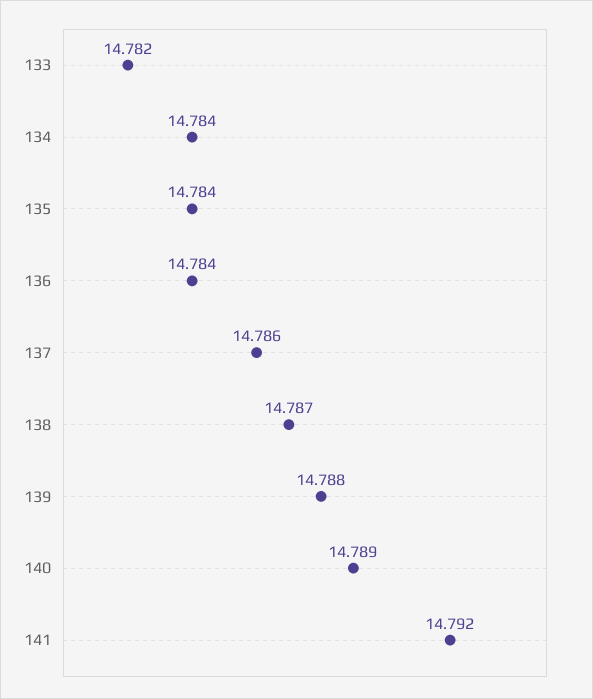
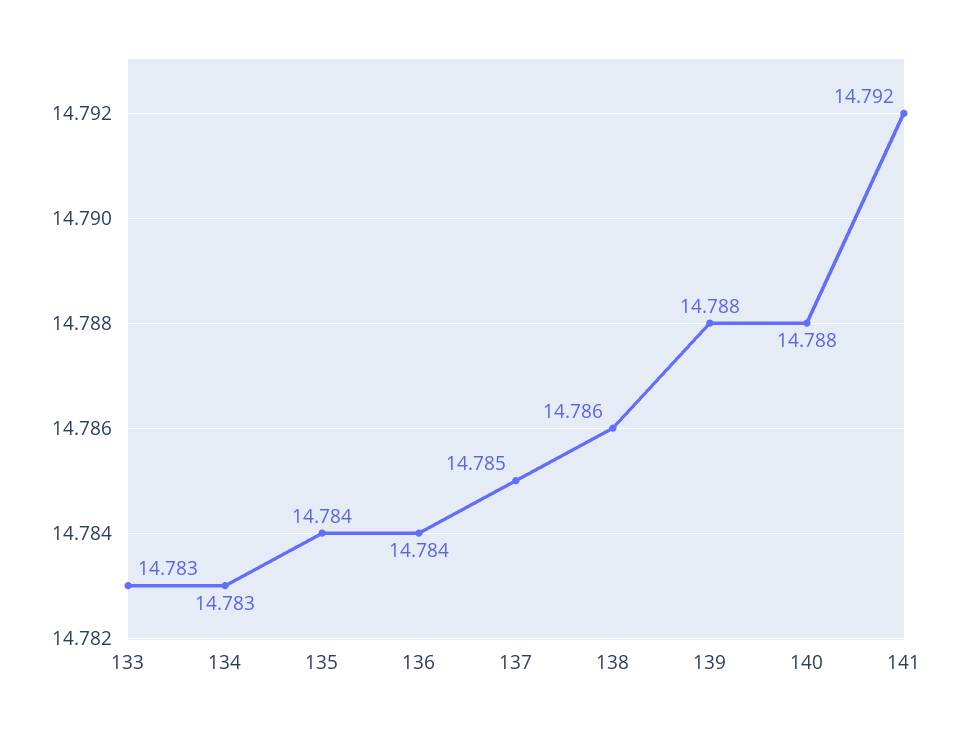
  {
-   "133": 14.782,
+   "133": 14.783,
-   "134": 14.784,
+   "134": 14.783,
    "135": 14.784,
    "136": 14.784,
-   "137": 14.786,
+   "137": 14.785,
-   "138": 14.787,
+   "138": 14.786,
    "139": 14.788,
-   "140": 14.789,
+   "140": 14.788,
    "141": 14.792
  }

